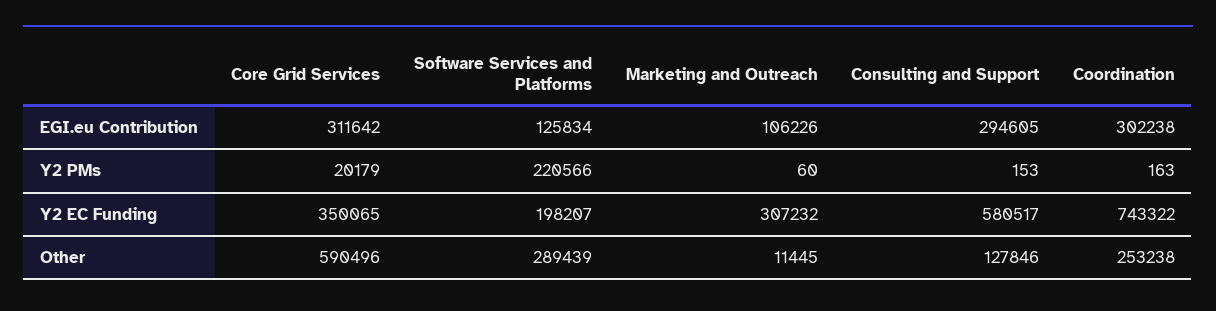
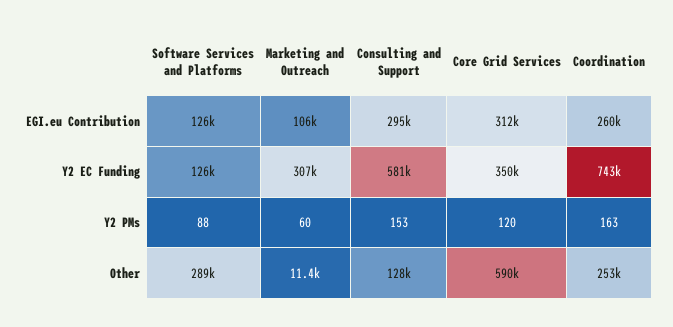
  {
    "Core Grid Services": {
      "EGI.eu Contribution": 311642,
-     "Y2 PMs": 20179,
+     "Y2 PMs": 120,
      "Y2 EC Funding": 350065,
      "Other": 590496
    },
    "Software Services and Platforms": {
      "EGI.eu Contribution": 125834,
-     "Y2 PMs": 220566,
+     "Y2 PMs": 88,
-     "Y2 EC Funding": 198207,
+     "Y2 EC Funding": 126000,
      "Other": 289439
    },
    "Marketing and Outreach": {
      "EGI.eu Contribution": 106226,
      "Y2 PMs": 60,
      "Y2 EC Funding": 307232,
      "Other": 11445
    },
    "Consulting and Support": {
      "EGI.eu Contribution": 294605,
      "Y2 PMs": 153,
      "Y2 EC Funding": 580517,
      "Other": 127846
    },
    "Coordination": {
-     "EGI.eu Contribution": 302238,
+     "EGI.eu Contribution": 260000,
      "Y2 PMs": 163,
      "Y2 EC Funding": 743322,
      "Other": 253238
    }
  }

